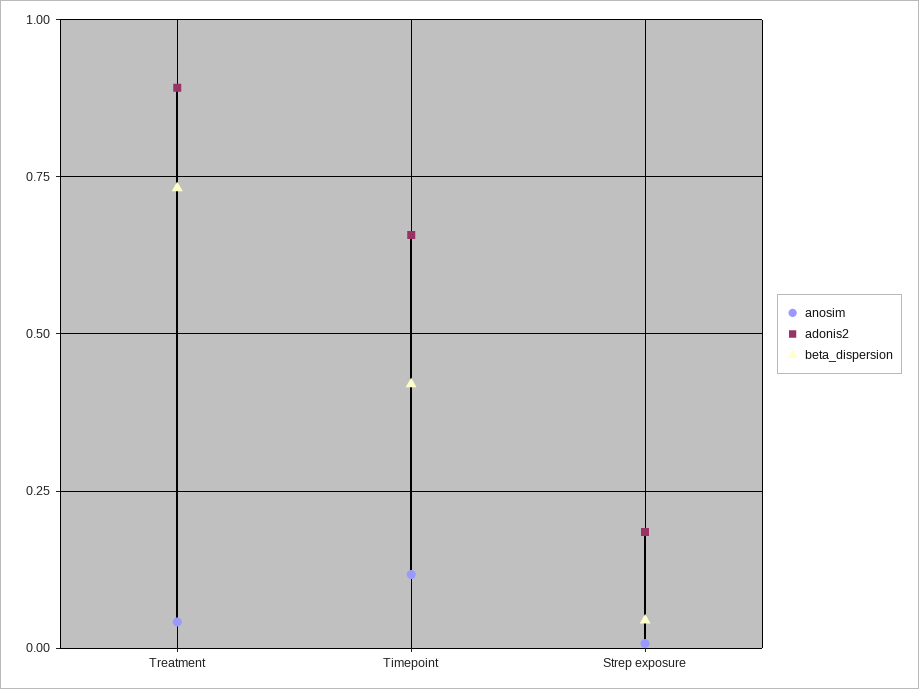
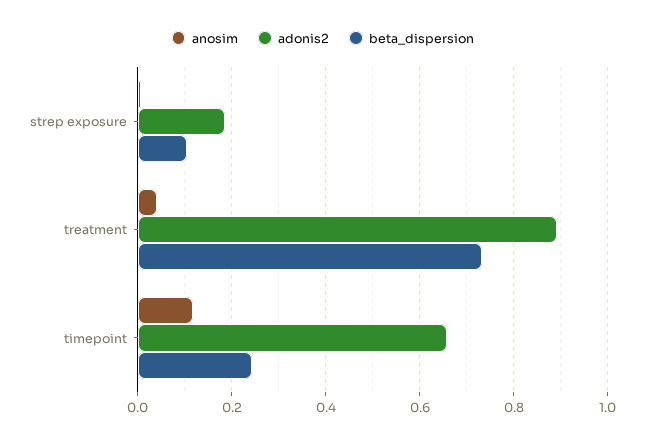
  {
    "anosim": {
      "Treatment": 0.04,
      "Timepoint": 0.12,
      "Strep exposure": 0
    },
    "adonis2": {
      "Treatment": 0.9,
      "Timepoint": 0.66,
      "Strep exposure": 0.18
    },
    "beta_dispersion": {
      "Treatment": 0.74,
-     "Timepoint": 0.425,
+     "Timepoint": 0.24,
-     "Strep exposure": 0.05
+     "Strep exposure": 0.1
    }
  }

